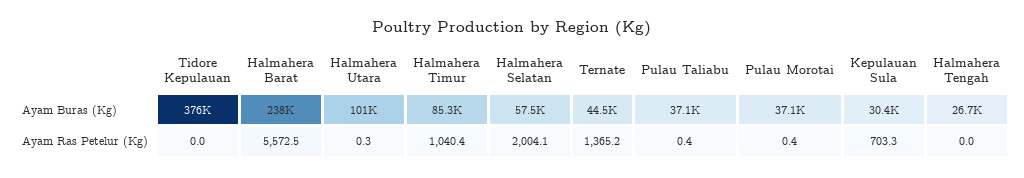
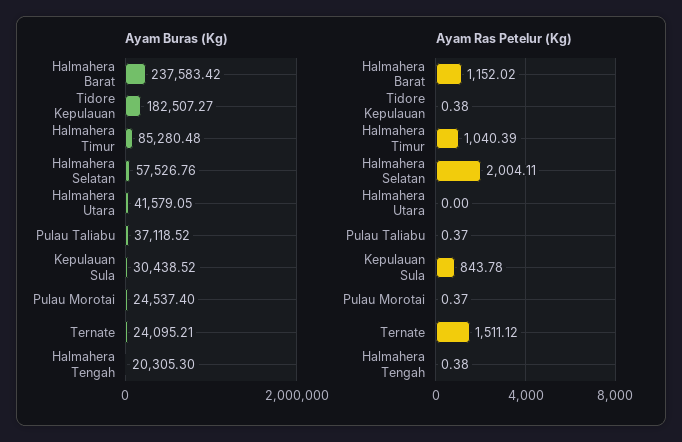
  {
    "Ayam Buras (Kg)": {
-     "Tidore Kepulauan": 376000,
+     "Tidore Kepulauan": 182507.27,
      "Halmahera Barat": 237583.42,
-     "Halmahera Utara": 101000,
+     "Halmahera Utara": 41579.05,
      "Halmahera Timur": 85280.48,
      "Halmahera Selatan": 57526.76,
-     "Ternate": 44500,
+     "Ternate": 24095.21,
      "Pulau Taliabu": 37118.52,
-     "Pulau Morotai": 37100,
+     "Pulau Morotai": 24537.4,
      "Kepulauan Sula": 30438.52,
-     "Halmahera Tengah": 26700
+     "Halmahera Tengah": 20305.3
    },
    "Ayam Ras Petelur (Kg)": {
-     "Tidore Kepulauan": 0,
+     "Tidore Kepulauan": 0.38,
-     "Halmahera Barat": 5572.5,
+     "Halmahera Barat": 1152.02,
-     "Halmahera Utara": 0.3,
+     "Halmahera Utara": 0,
      "Halmahera Timur": 1040.39,
      "Halmahera Selatan": 2004.11,
-     "Ternate": 1365.2,
+     "Ternate": 1511.12,
      "Pulau Taliabu": 0.37,
      "Pulau Morotai": 0.37,
-     "Kepulauan Sula": 703.3,
+     "Kepulauan Sula": 843.78,
-     "Halmahera Tengah": 0
+     "Halmahera Tengah": 0.38
    }
  }

